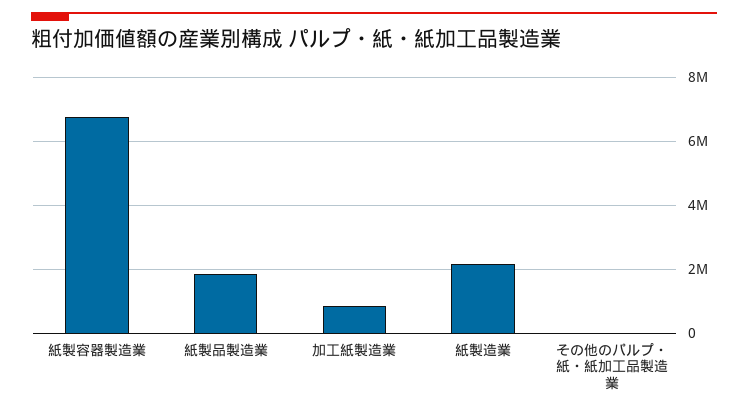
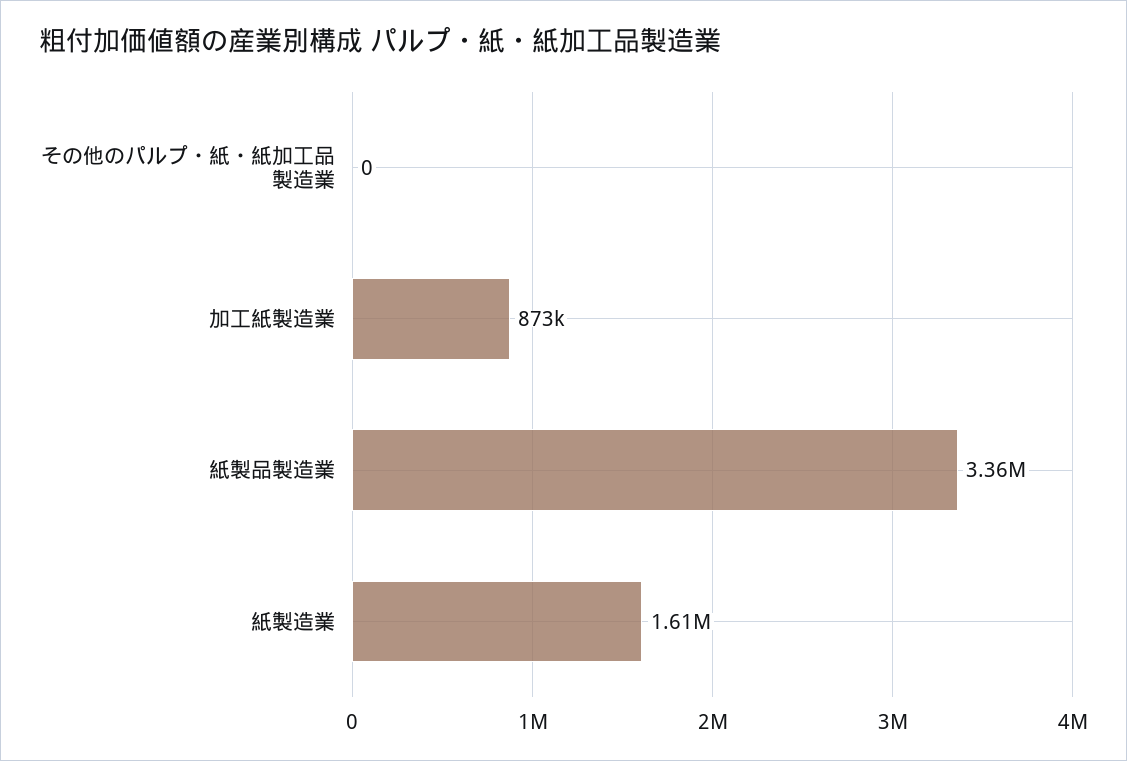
  {
-   "紙製容器製造業": 6800000,
-   "紙製品製造業": 1800000,
+   "紙製品製造業": 3360000,
    "加工紙製造業": 873000,
-   "紙製造業": 2200000,
+   "紙製造業": 1610000,
    "その他のパルプ・紙・紙加工品製造業": 0
  }

